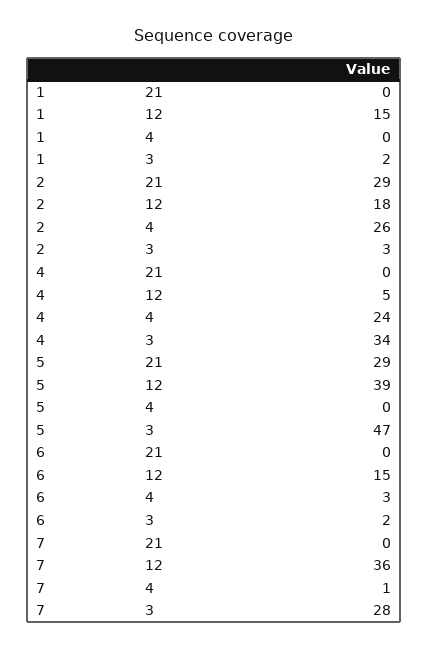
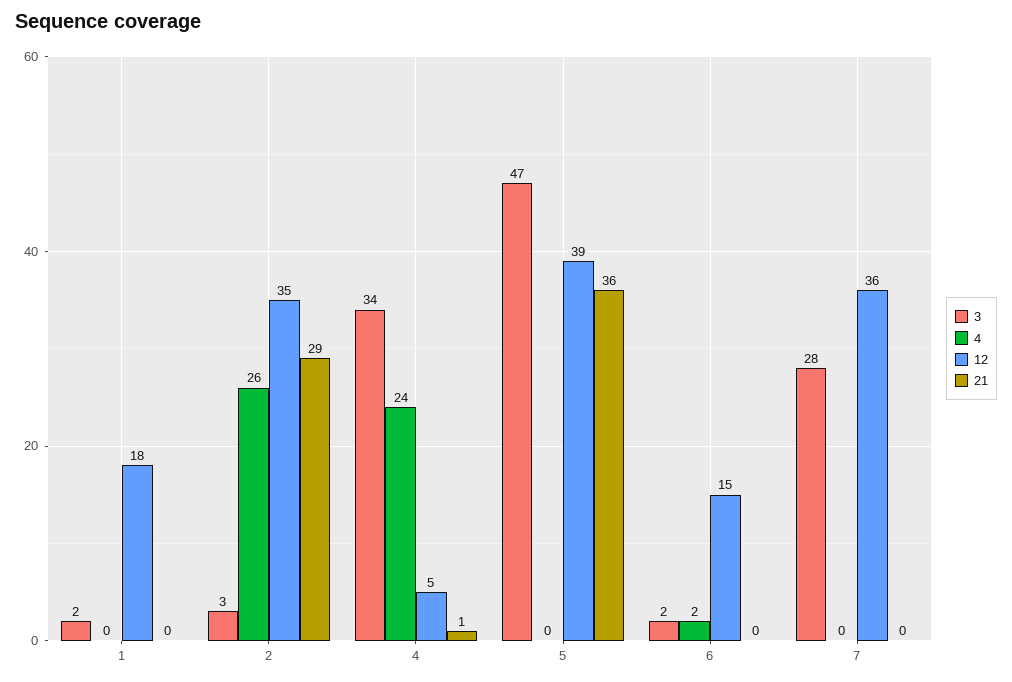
  {
    "21": {
      "1": 0,
      "2": 29,
-     "4": 0,
+     "4": 1,
-     "5": 29,
+     "5": 36,
      "6": 0,
      "7": 0
    },
    "12": {
-     "1": 15,
+     "1": 18,
-     "2": 18,
+     "2": 35,
      "4": 5,
      "5": 39,
      "6": 15,
      "7": 36
    },
    "4": {
      "1": 0,
      "2": 26,
      "4": 24,
      "5": 0,
-     "6": 3,
+     "6": 2,
-     "7": 1
+     "7": 0
    },
    "3": {
      "1": 2,
      "2": 3,
      "4": 34,
      "5": 47,
      "6": 2,
      "7": 28
    }
  }

